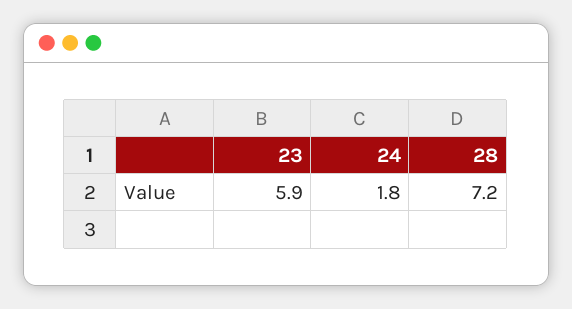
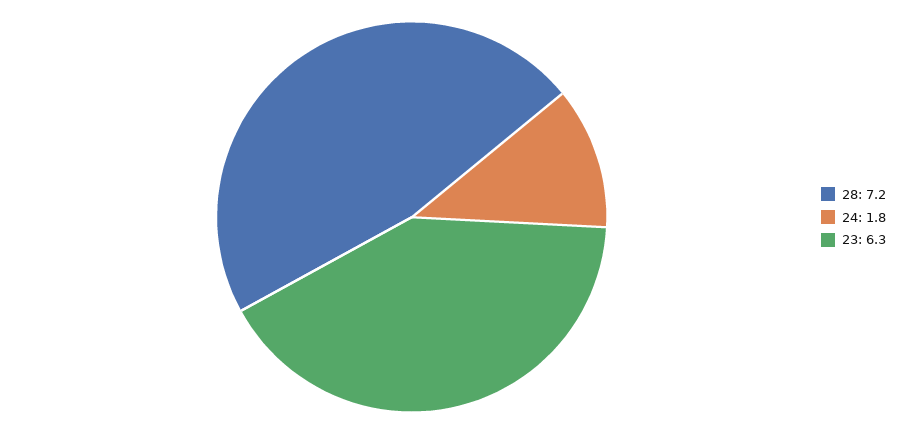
  {
-   "23": 5.9,
+   "23": 6.3,
    "24": 1.8,
    "28": 7.2
  }

